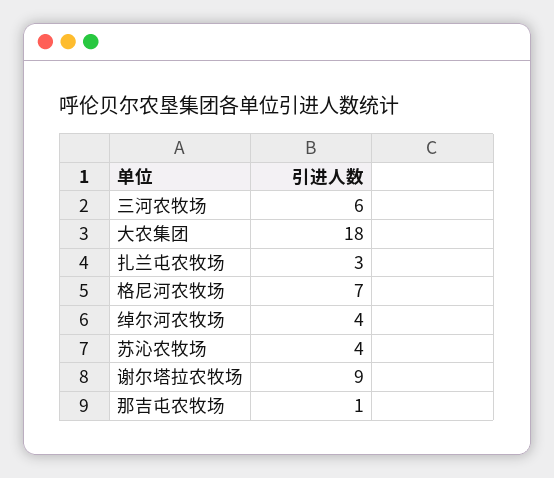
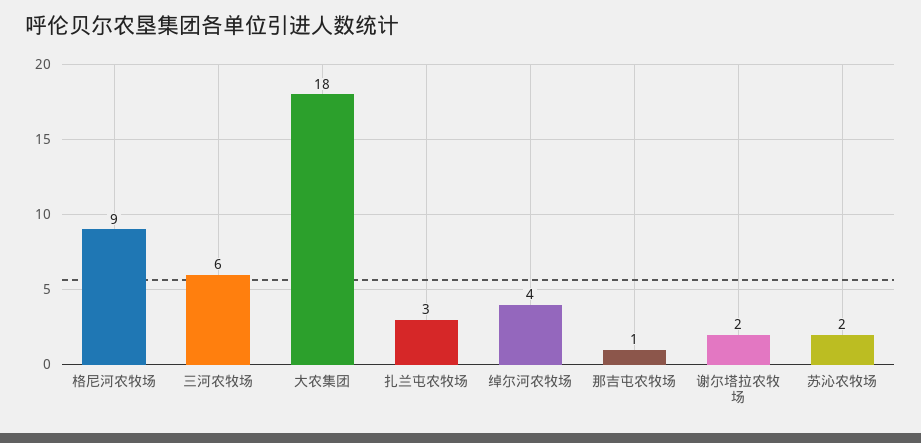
  {
    "三河农牧场": 6,
    "大农集团": 18,
    "扎兰屯农牧场": 3,
-   "格尼河农牧场": 7,
+   "格尼河农牧场": 9,
    "绰尔河农牧场": 4,
-   "苏沁农牧场": 4,
+   "苏沁农牧场": 2,
-   "谢尔塔拉农牧场": 9,
+   "谢尔塔拉农牧场": 2,
    "那吉屯农牧场": 1
  }

